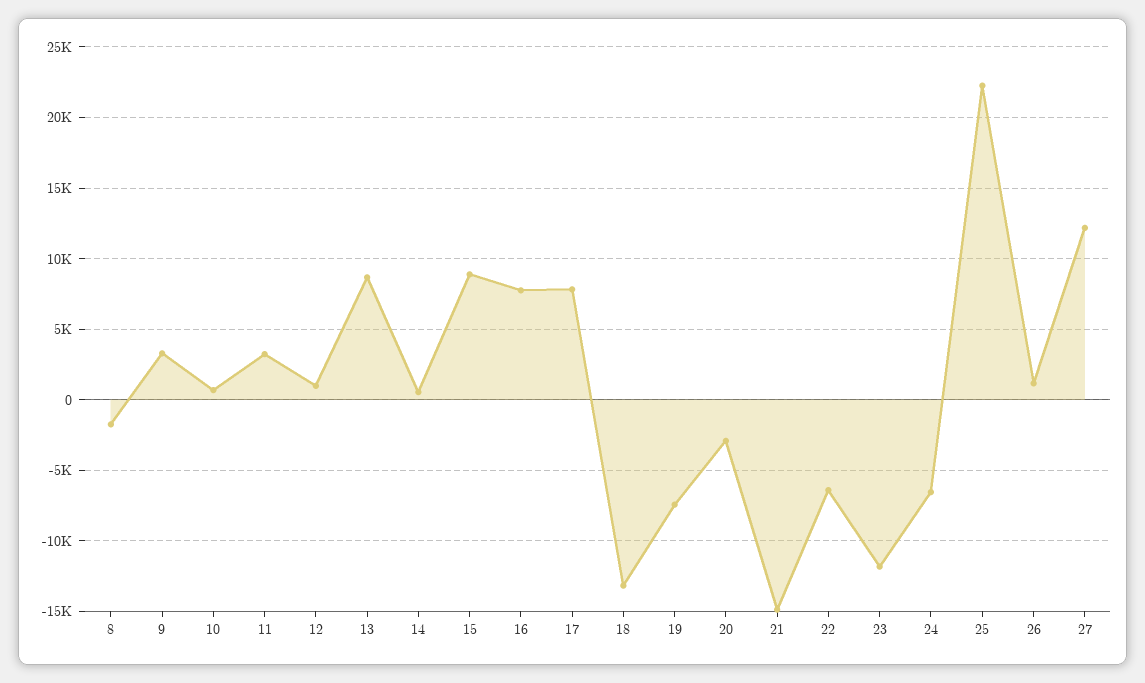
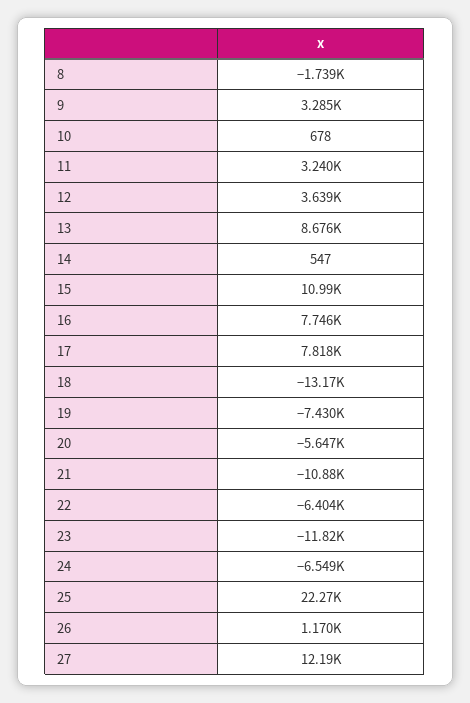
  {
    "8": -1739,
    "9": 3285,
    "10": 678,
    "11": 3240,
-   "12": 1000,
+   "12": 3639,
    "13": 8676,
    "14": 547,
-   "15": 9000,
+   "15": 10990,
    "16": 7746,
    "17": 7818,
    "18": -13170,
    "19": -7430,
-   "20": -3000,
+   "20": -5647,
-   "21": -15000,
+   "21": -10880,
    "22": -6404,
    "23": -11820,
    "24": -6549,
    "25": 22270,
    "26": 1170,
    "27": 12190
  }

